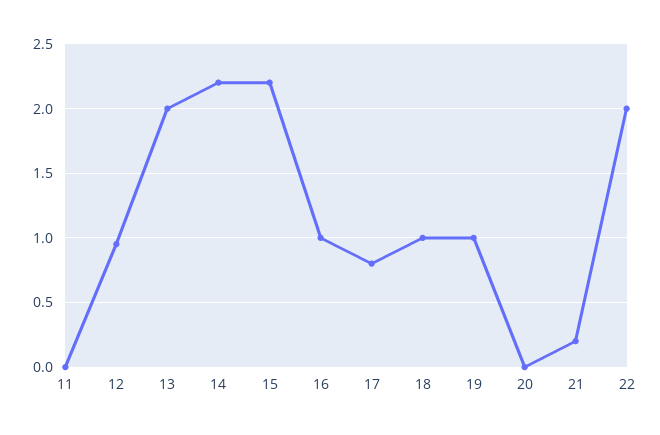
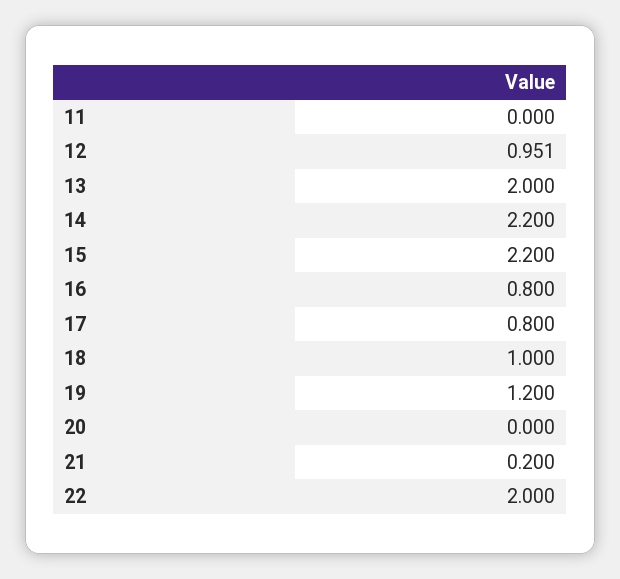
  {
    "11": 0,
    "12": 0.951,
    "13": 2,
    "14": 2.2,
    "15": 2.2,
-   "16": 1,
+   "16": 0.8,
    "17": 0.8,
    "18": 1,
-   "19": 1,
+   "19": 1.2,
    "20": 0,
    "21": 0.2,
    "22": 2
  }

